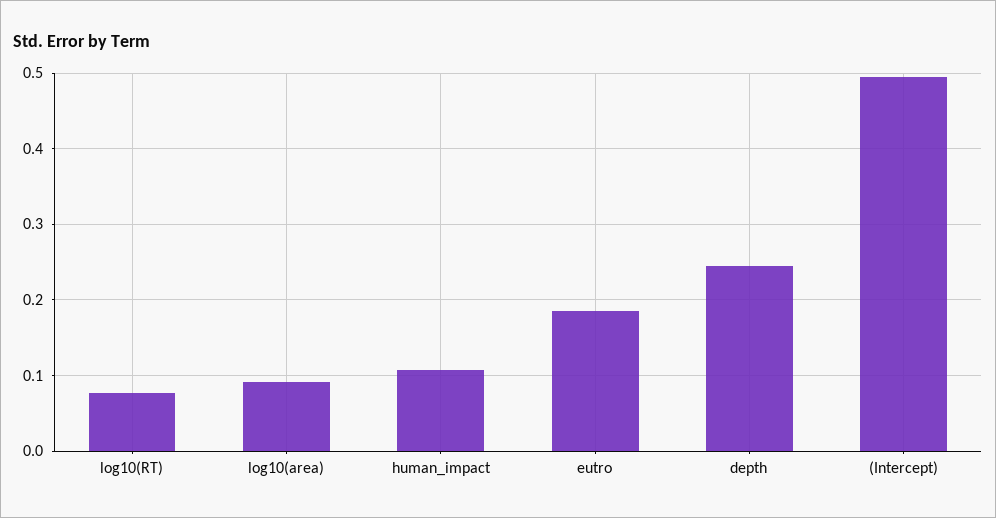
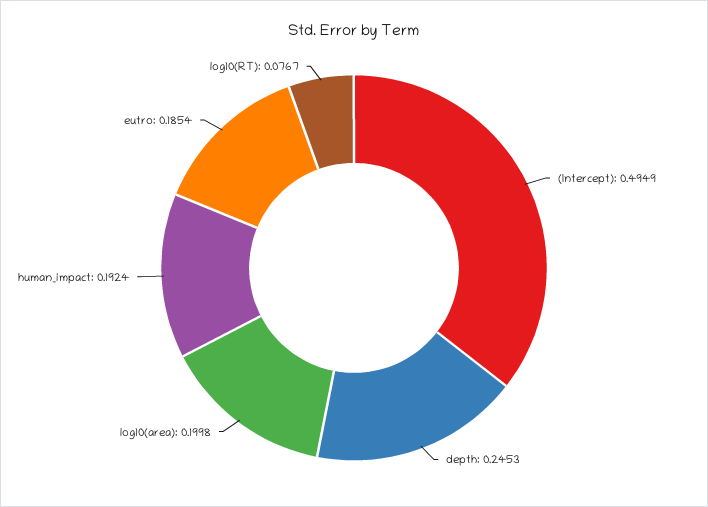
  {
    "log10(RT)": 0.0767,
-   "log10(area)": 0.09,
+   "log10(area)": 0.1998,
-   "human_impact": 0.11,
+   "human_impact": 0.1924,
    "eutro": 0.1854,
    "depth": 0.2453,
    "(Intercept)": 0.4949
  }

